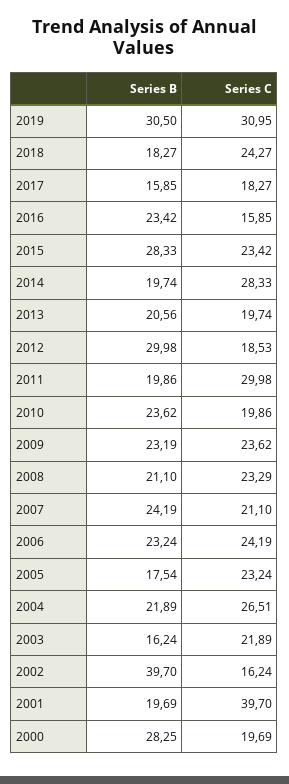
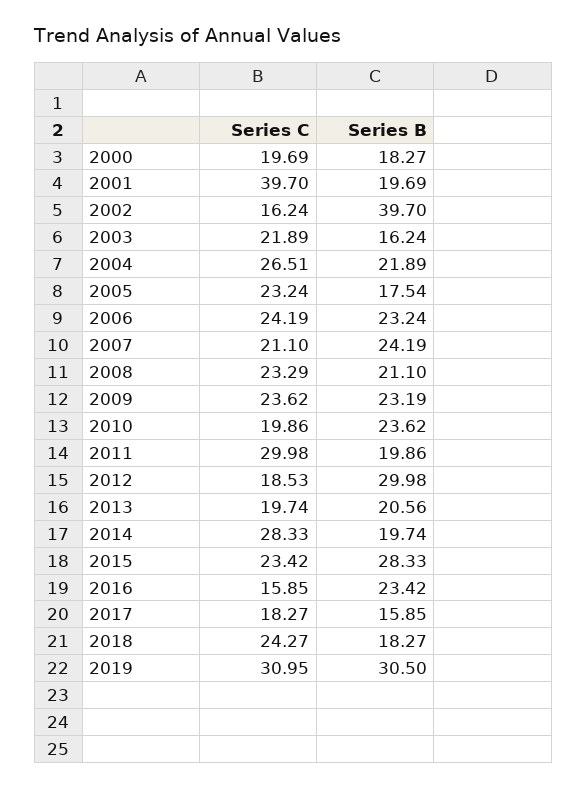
  {
    "Series B": {
      "2019": 30.5,
      "2018": 18.27,
      "2017": 15.85,
      "2016": 23.42,
      "2015": 28.33,
      "2014": 19.74,
      "2013": 20.56,
      "2012": 29.98,
      "2011": 19.86,
      "2010": 23.62,
      "2009": 23.19,
      "2008": 21.1,
      "2007": 24.19,
      "2006": 23.24,
      "2005": 17.54,
      "2004": 21.89,
      "2003": 16.24,
      "2002": 39.7,
      "2001": 19.69,
-     "2000": 28.25
+     "2000": 18.27
    },
    "Series C": {
      "2019": 30.95,
      "2018": 24.27,
      "2017": 18.27,
      "2016": 15.85,
      "2015": 23.42,
      "2014": 28.33,
      "2013": 19.74,
      "2012": 18.53,
      "2011": 29.98,
      "2010": 19.86,
      "2009": 23.62,
      "2008": 23.29,
      "2007": 21.1,
      "2006": 24.19,
      "2005": 23.24,
      "2004": 26.51,
      "2003": 21.89,
      "2002": 16.24,
      "2001": 39.7,
      "2000": 19.69
    }
  }

